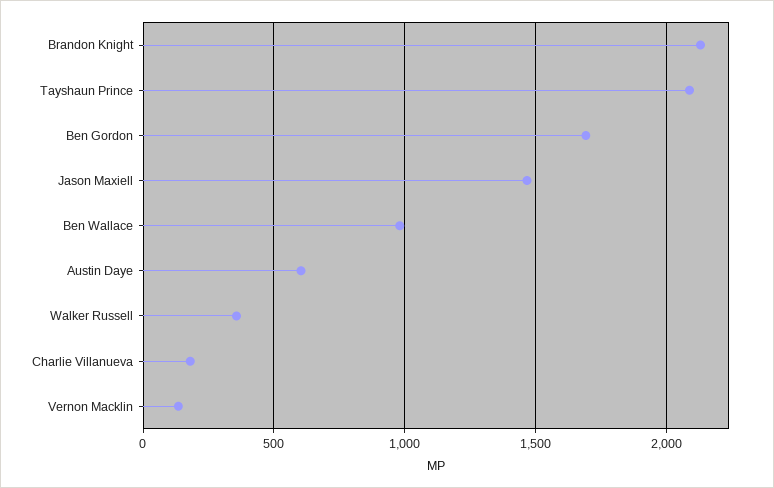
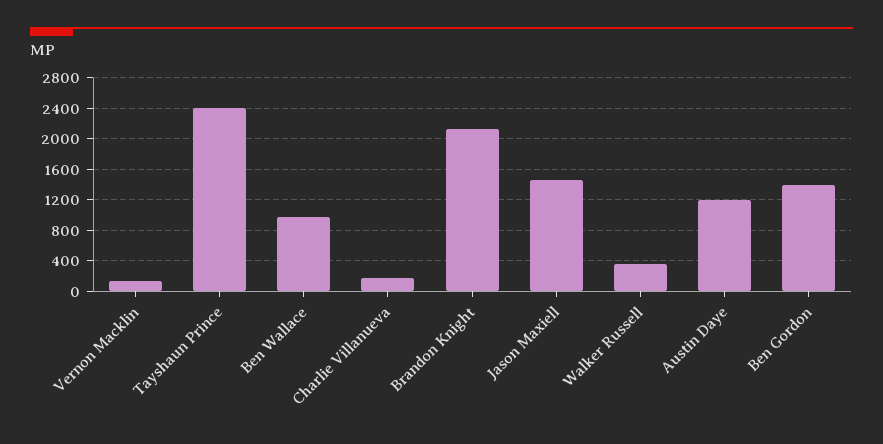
  {
    "Brandon Knight": 2150,
-   "Tayshaun Prince": 2100,
+   "Tayshaun Prince": 2400,
-   "Ben Gordon": 1700,
+   "Ben Gordon": 1400,
    "Jason Maxiell": 1450,
    "Ben Wallace": 1000,
-   "Austin Daye": 600,
+   "Austin Daye": 1200,
    "Walker Russell": 350,
    "Charlie Villanueva": 200,
    "Vernon Macklin": 150
  }

